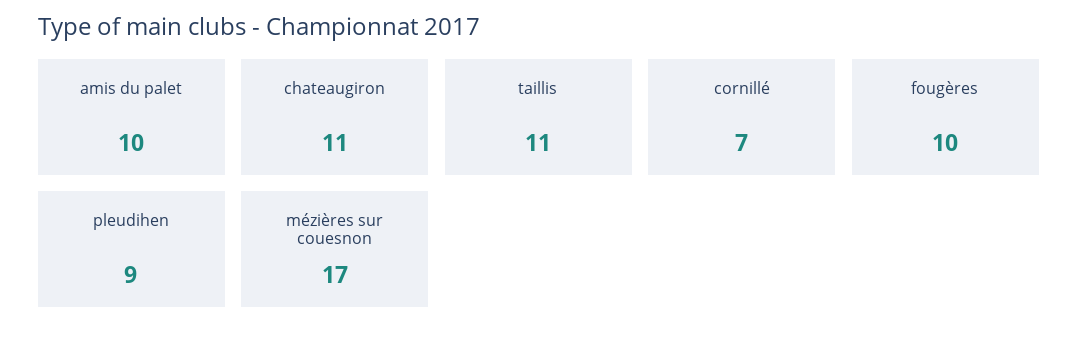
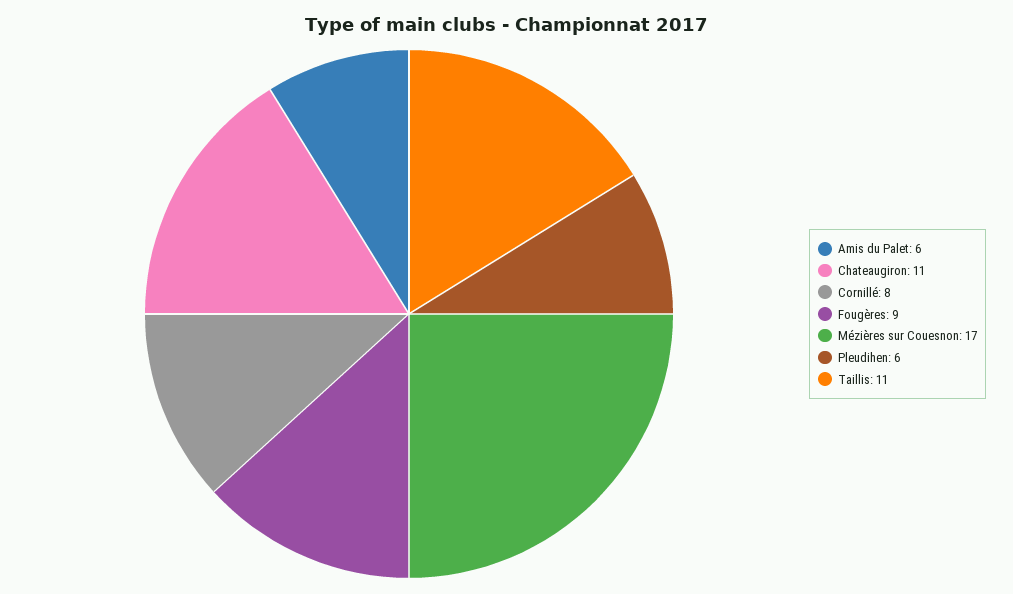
  {
-   "amis du palet": 10,
+   "amis du palet": 6,
    "chateaugiron": 11,
    "taillis": 11,
-   "cornillé": 7,
+   "cornillé": 8,
-   "fougères": 10,
+   "fougères": 9,
-   "pleudihen": 9,
+   "pleudihen": 6,
    "mézières sur couesnon": 17
  }

